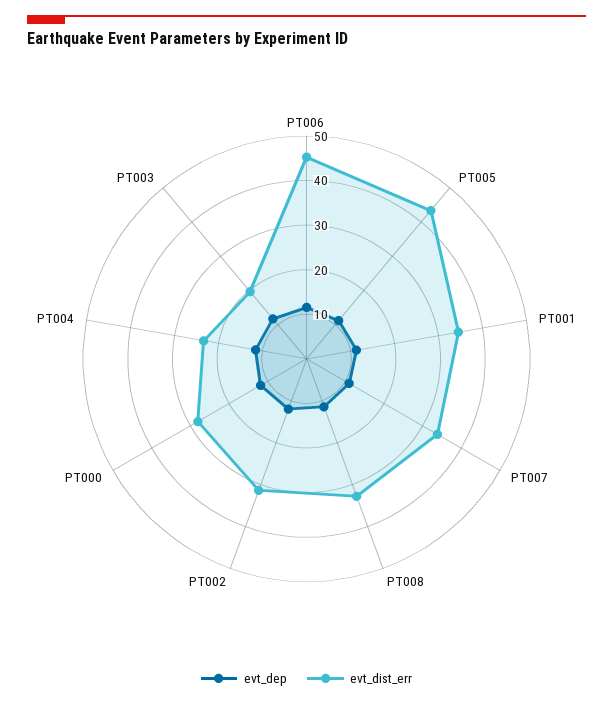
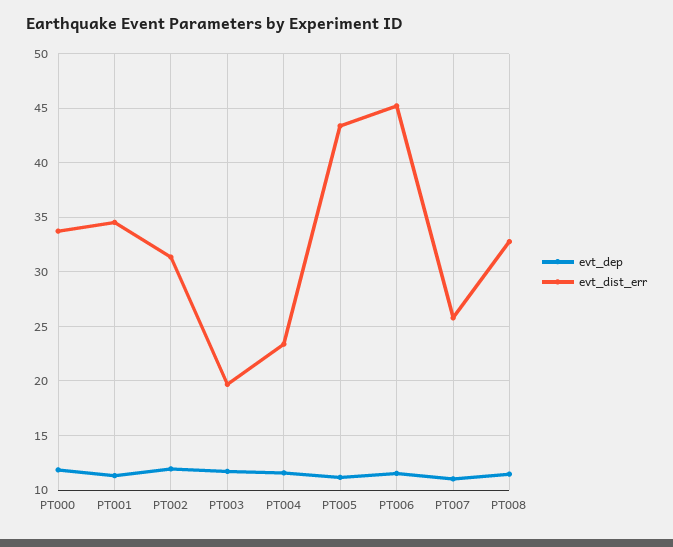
  {
    "evt_dep": {
      "PT006": 12,
      "PT005": 11,
      "PT001": 11,
      "PT007": 11,
      "PT008": 11,
      "PT002": 12,
      "PT000": 12,
      "PT004": 12,
      "PT003": 12
    },
    "evt_dist_err": {
      "PT006": 45,
      "PT005": 43,
      "PT001": 35,
-     "PT007": 34,
+     "PT007": 26,
      "PT008": 33,
      "PT002": 31,
-     "PT000": 28,
+     "PT000": 34,
      "PT004": 23,
      "PT003": 20
    }
  }

